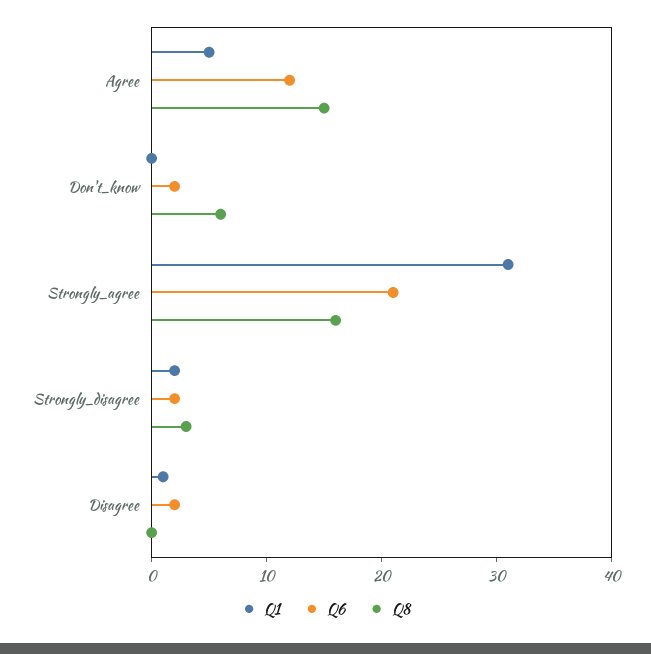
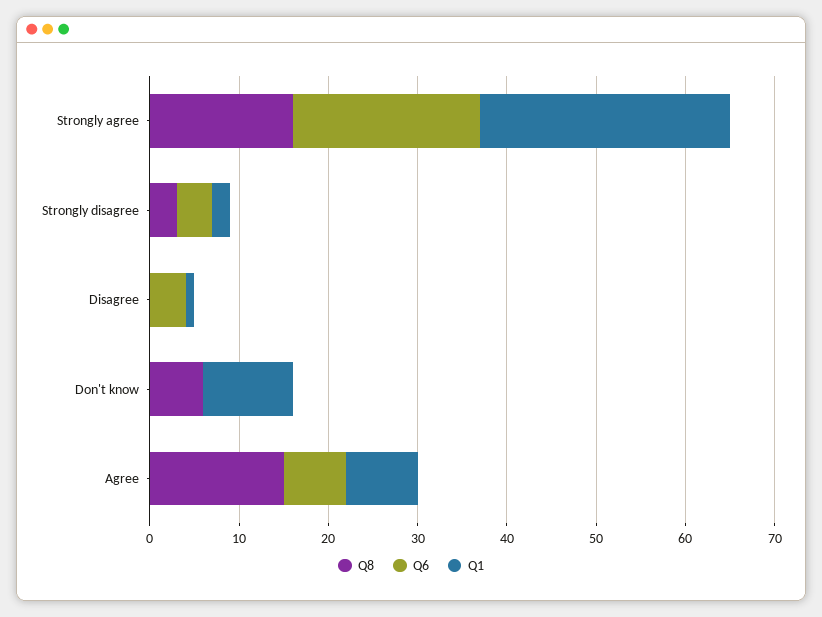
  {
    "Q1": {
-     "Agree": 5,
+     "Agree": 8,
-     "Don't_know": 0,
+     "Don't_know": 10,
-     "Strongly_agree": 31,
+     "Strongly_agree": 28,
      "Strongly_disagree": 2,
      "Disagree": 1
    },
    "Q6": {
-     "Agree": 12,
+     "Agree": 7,
-     "Don't_know": 2,
+     "Don't_know": 0,
      "Strongly_agree": 21,
-     "Strongly_disagree": 2,
+     "Strongly_disagree": 4,
-     "Disagree": 2
+     "Disagree": 4
    },
    "Q8": {
      "Agree": 15,
      "Don't_know": 6,
      "Strongly_agree": 16,
      "Strongly_disagree": 3,
      "Disagree": 0
    }
  }

